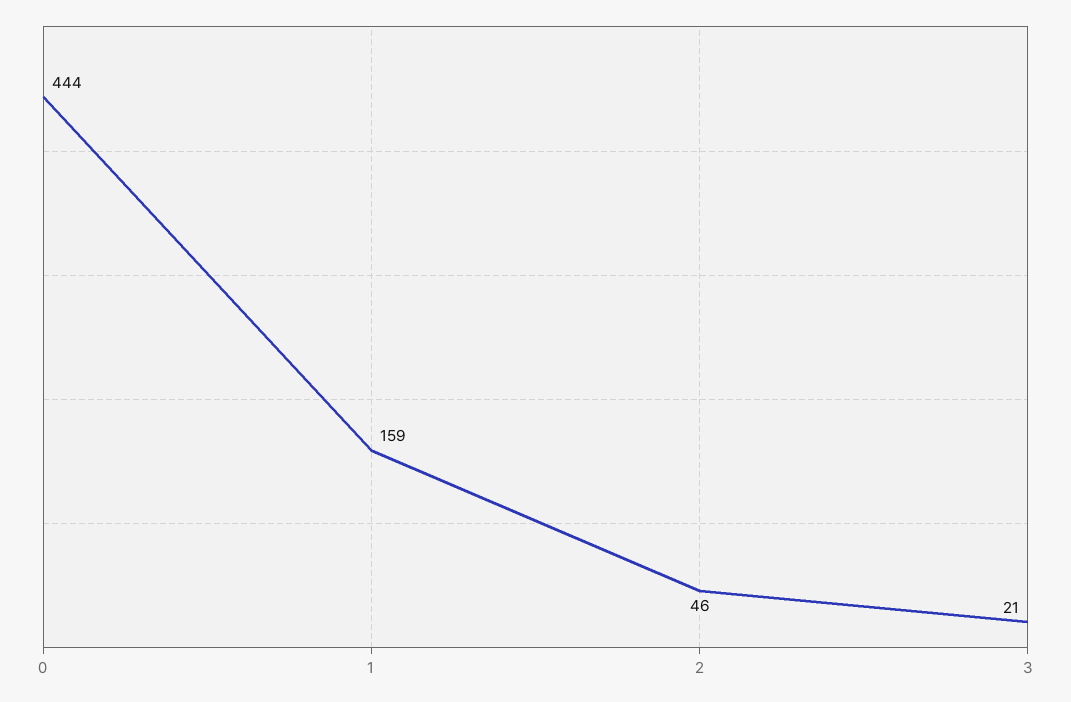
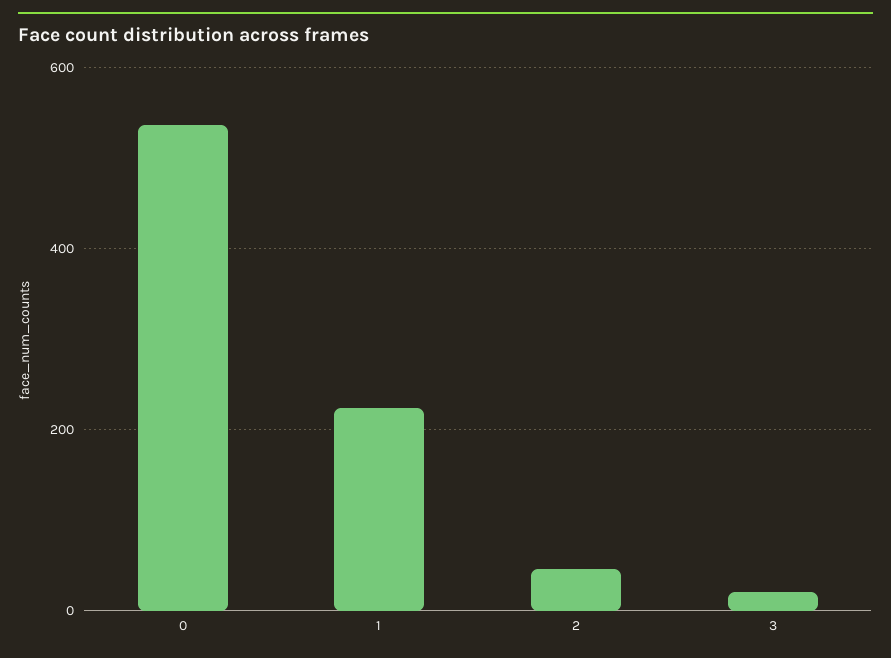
  {
-   "0": 444,
+   "0": 540,
-   "1": 159,
+   "1": 220,
    "2": 46,
    "3": 21
  }

